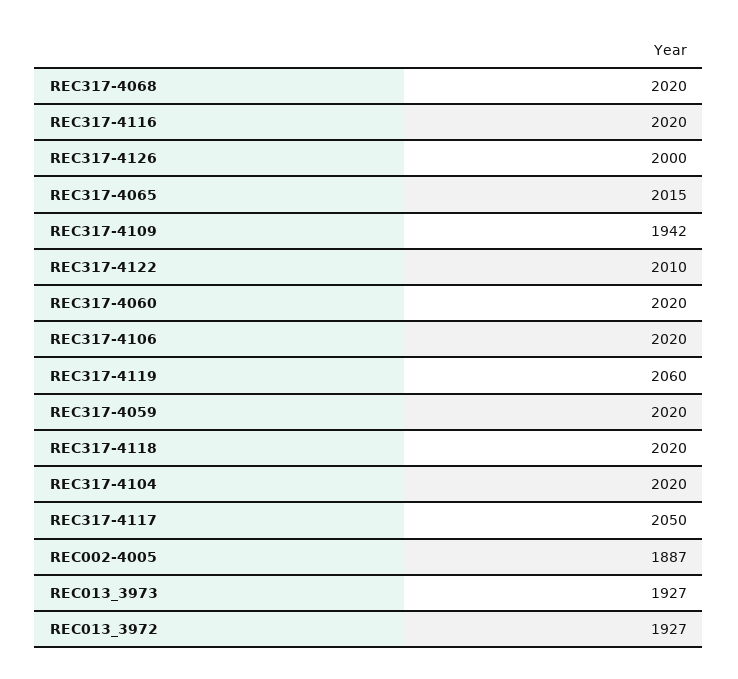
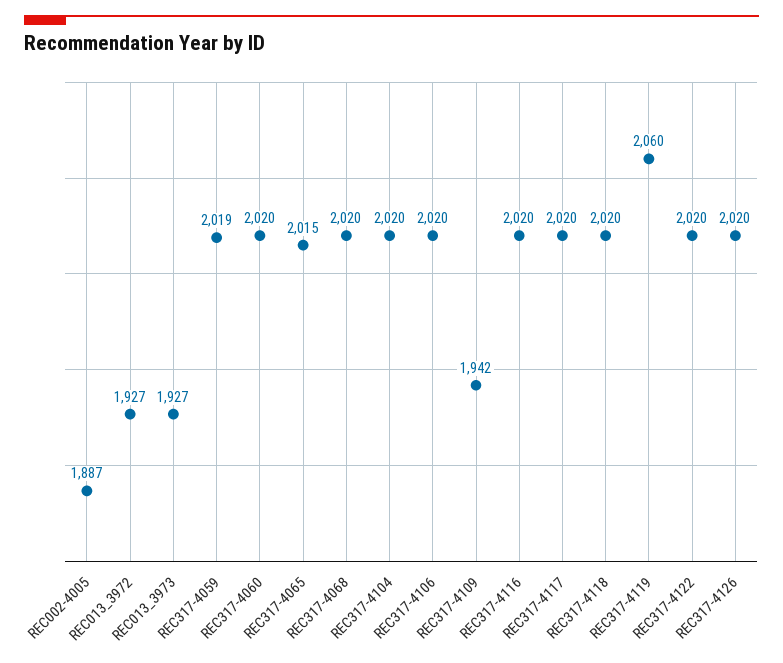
  {
    "REC317-4068": 2020,
    "REC317-4116": 2020,
-   "REC317-4126": 2000,
+   "REC317-4126": 2020,
    "REC317-4065": 2015,
    "REC317-4109": 1942,
-   "REC317-4122": 2010,
+   "REC317-4122": 2020,
    "REC317-4060": 2020,
    "REC317-4106": 2020,
    "REC317-4119": 2060,
-   "REC317-4059": 2020,
+   "REC317-4059": 2019,
    "REC317-4118": 2020,
    "REC317-4104": 2020,
-   "REC317-4117": 2050,
+   "REC317-4117": 2020,
    "REC002-4005": 1887,
    "REC013_3973": 1927,
    "REC013_3972": 1927
  }

